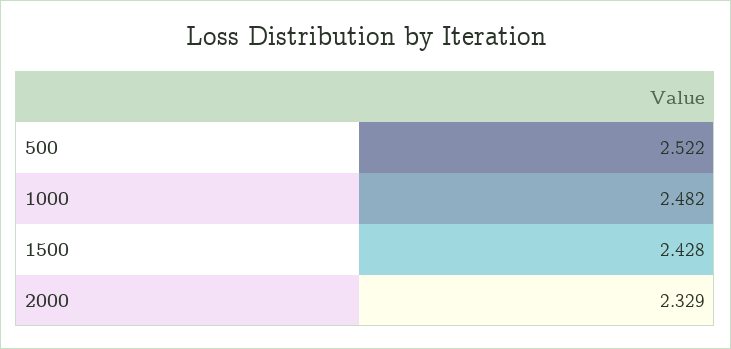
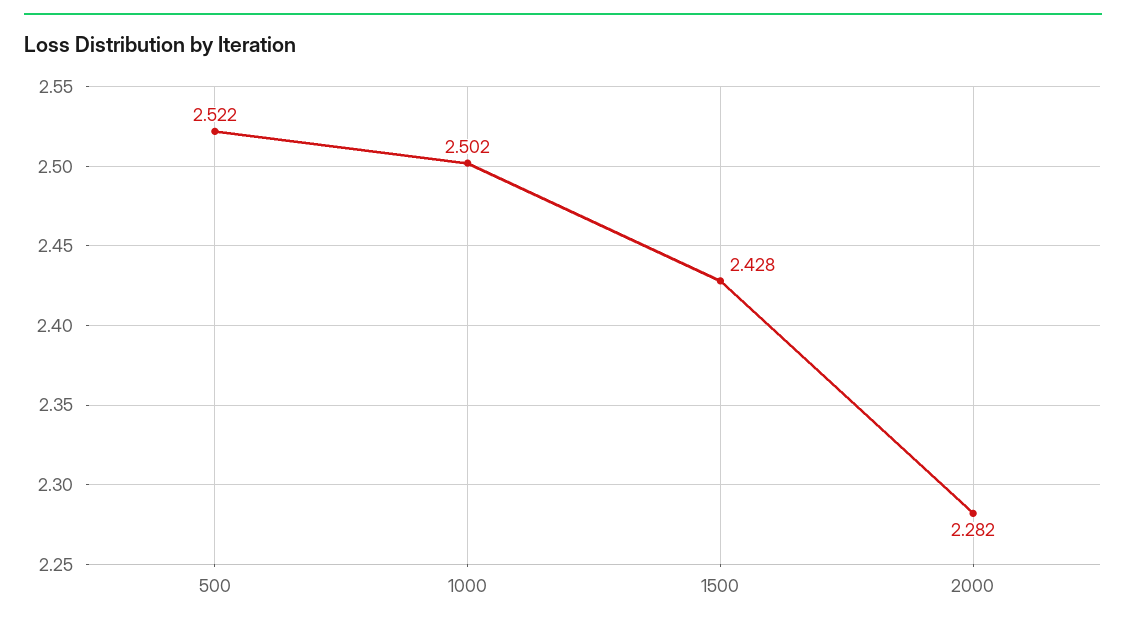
  {
    "500": 2.522,
-   "1000": 2.482,
+   "1000": 2.502,
    "1500": 2.428,
-   "2000": 2.329
+   "2000": 2.282
  }

